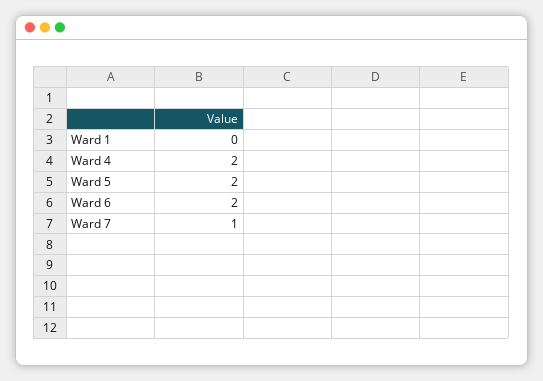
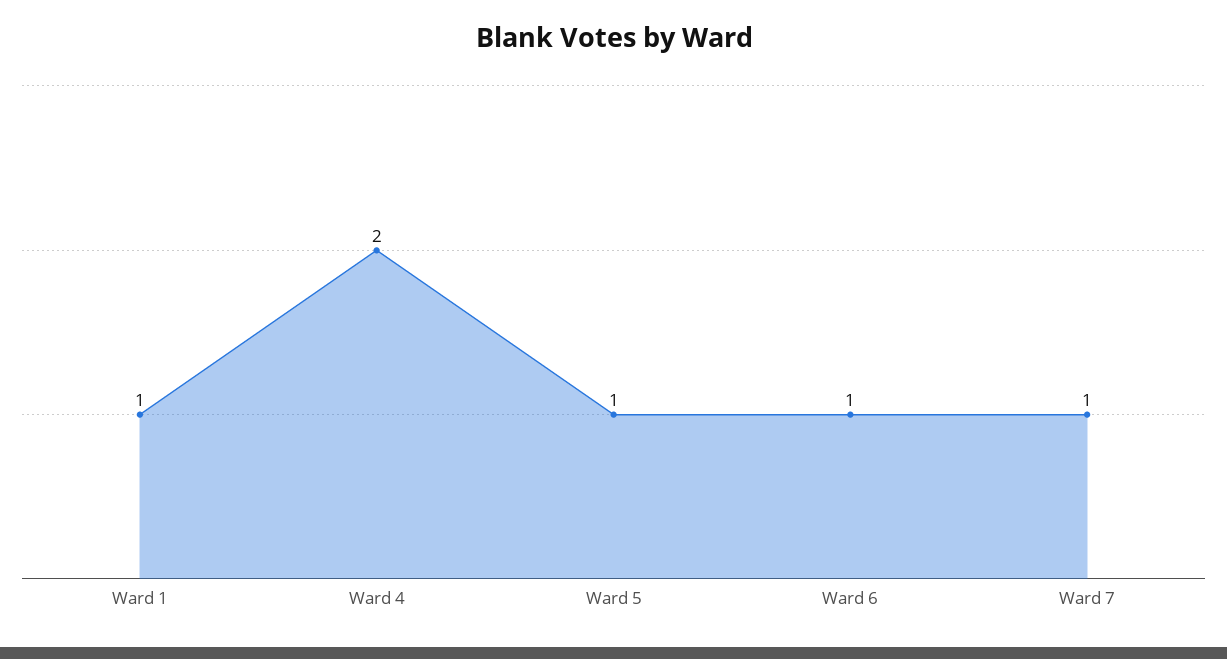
  {
-   "Ward 1": 0,
+   "Ward 1": 1,
    "Ward 4": 2,
-   "Ward 5": 2,
+   "Ward 5": 1,
-   "Ward 6": 2,
+   "Ward 6": 1,
    "Ward 7": 1
  }

